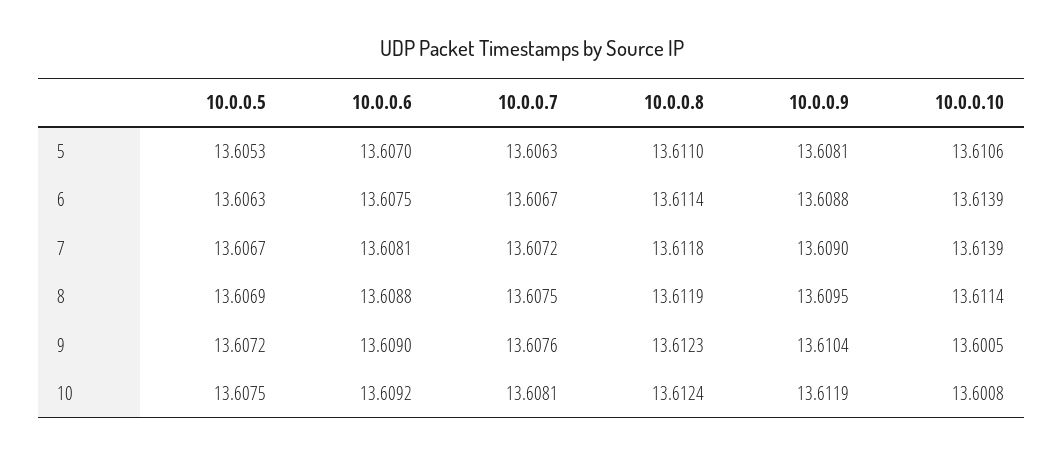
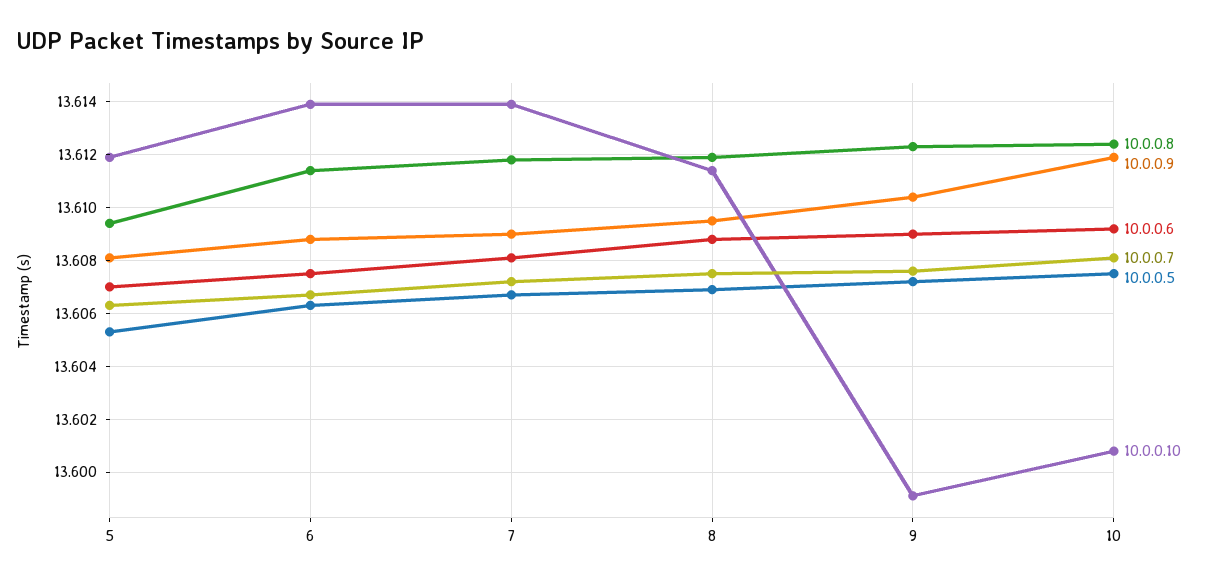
  {
    "10.0.0.5": {
      "5": 13.6053,
      "6": 13.6063,
      "7": 13.6067,
      "8": 13.6069,
      "9": 13.6072,
      "10": 13.6075
    },
    "10.0.0.6": {
      "5": 13.607,
      "6": 13.6075,
      "7": 13.6081,
      "8": 13.6088,
      "9": 13.609,
      "10": 13.6092
    },
    "10.0.0.7": {
      "5": 13.6063,
      "6": 13.6067,
      "7": 13.6072,
      "8": 13.6075,
      "9": 13.6076,
      "10": 13.6081
    },
    "10.0.0.8": {
-     "5": 13.611,
+     "5": 13.6095,
      "6": 13.6114,
      "7": 13.6118,
      "8": 13.6119,
      "9": 13.6123,
      "10": 13.6124
    },
    "10.0.0.9": {
      "5": 13.6081,
      "6": 13.6088,
      "7": 13.609,
      "8": 13.6095,
      "9": 13.6104,
      "10": 13.6119
    },
    "10.0.0.10": {
-     "5": 13.6106,
+     "5": 13.612,
      "6": 13.6139,
      "7": 13.6139,
      "8": 13.6114,
-     "9": 13.6005,
+     "9": 13.599,
      "10": 13.6008
    }
  }

